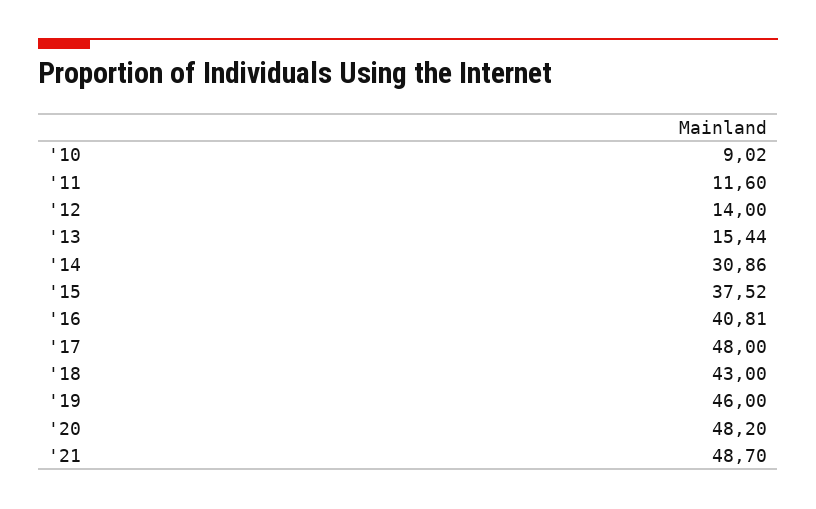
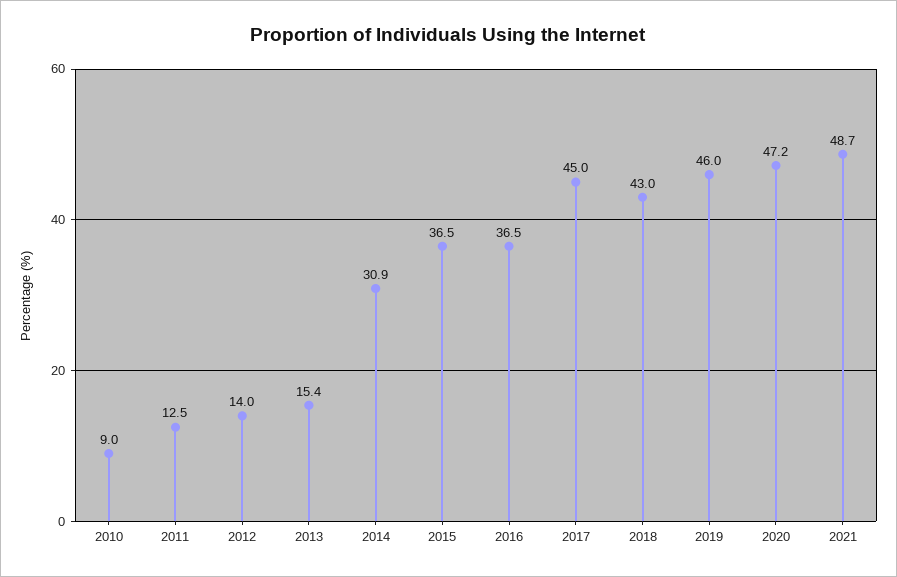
  {
    "'10": 9.02,
-   "'11": 11.6,
+   "'11": 12.5,
    "'12": 14,
    "'13": 15.44,
    "'14": 30.86,
-   "'15": 37.52,
+   "'15": 36.5,
-   "'16": 40.81,
+   "'16": 36.5,
-   "'17": 48,
+   "'17": 45,
    "'18": 43,
    "'19": 46,
-   "'20": 48.2,
+   "'20": 47.2,
    "'21": 48.7
  }

